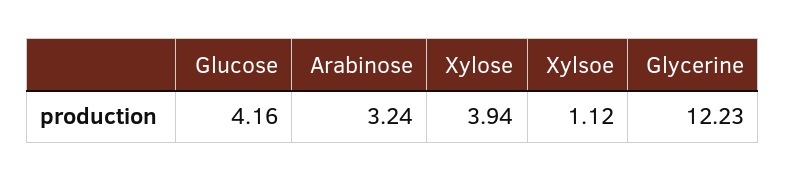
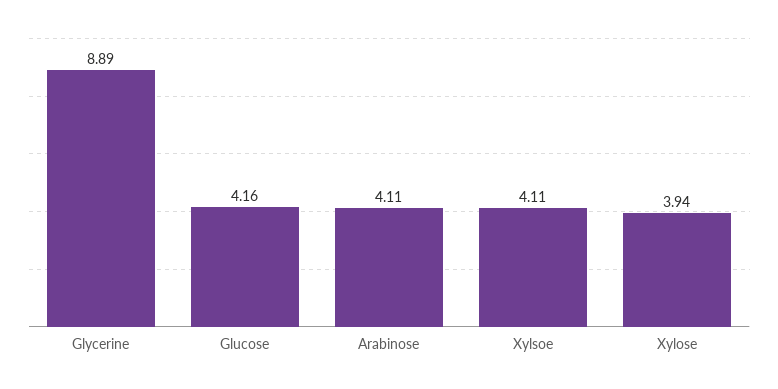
  {
    "Glucose": 4.16,
-   "Arabinose": 3.24,
+   "Arabinose": 4.11,
    "Xylose": 3.94,
-   "Xylsoe": 1.12,
+   "Xylsoe": 4.11,
-   "Glycerine": 12.23
+   "Glycerine": 8.89
  }

